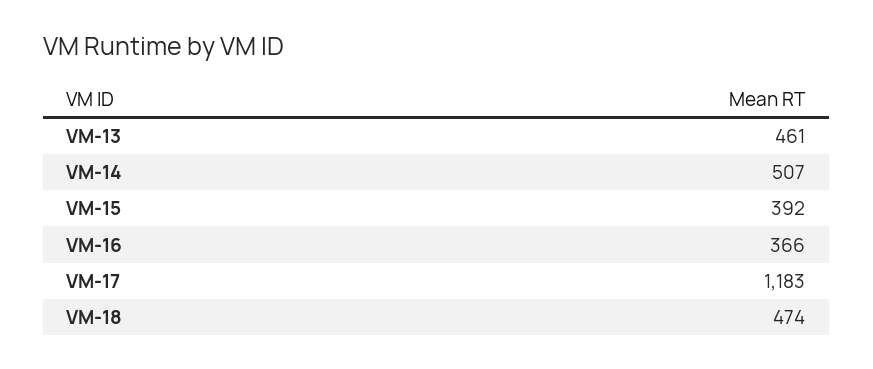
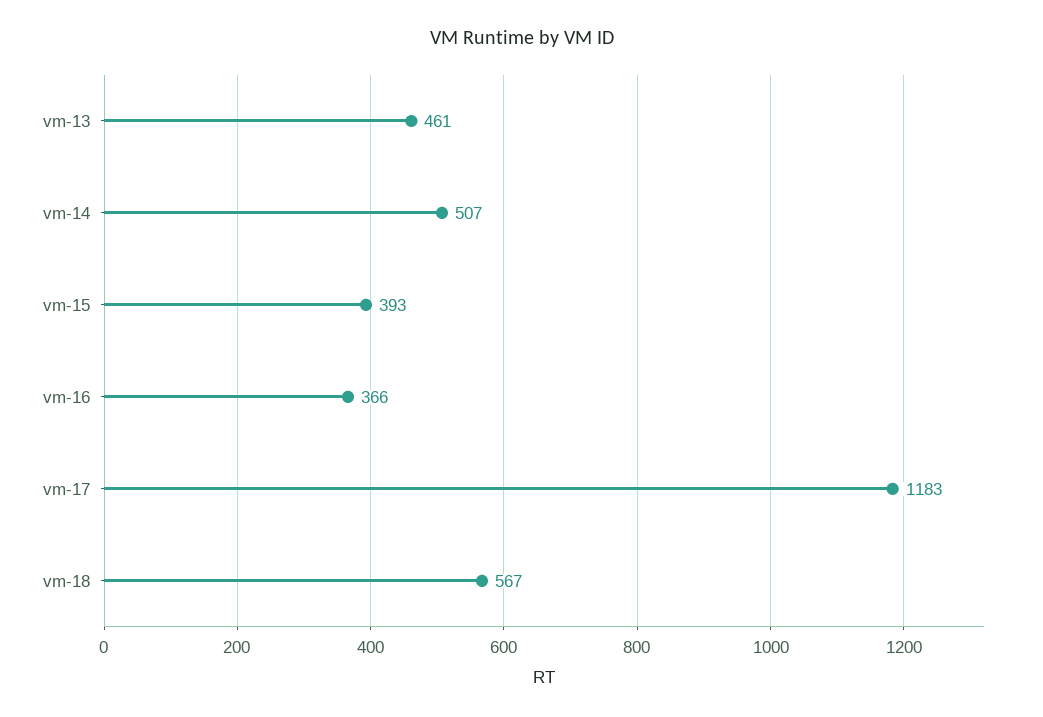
  {
    "VM-13": 461,
    "VM-14": 507,
-   "VM-15": 392,
+   "VM-15": 393,
    "VM-16": 366,
    "VM-17": 1183,
-   "VM-18": 474
+   "VM-18": 567
  }

